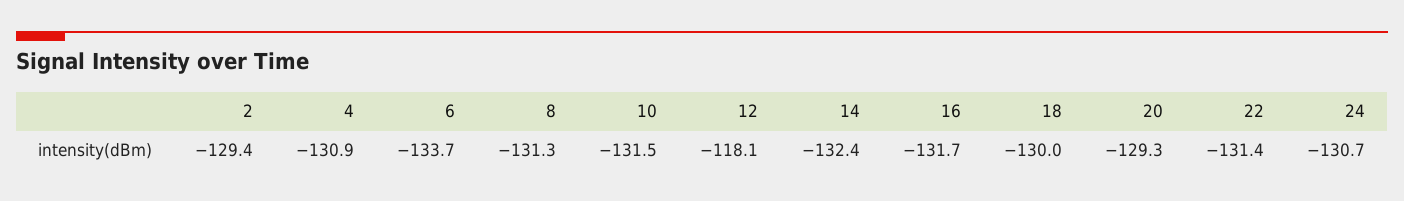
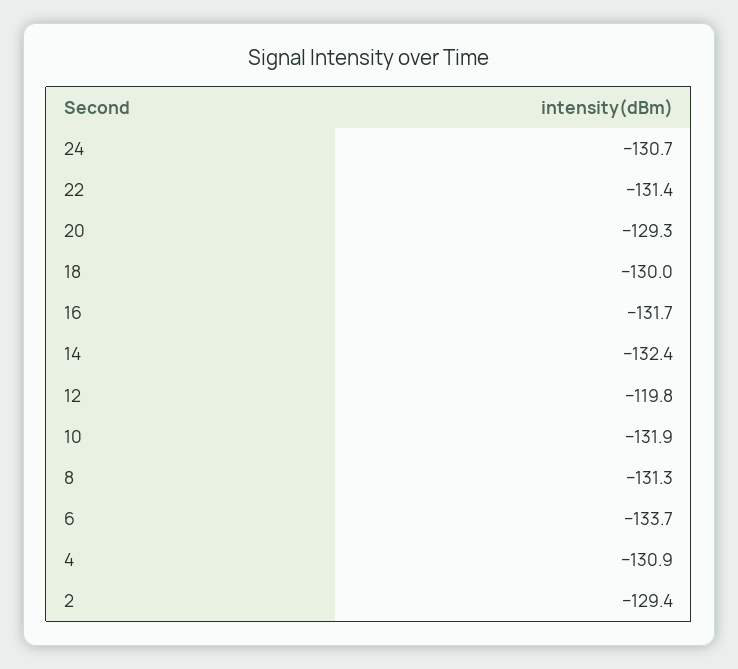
  {
    "2": -129.4,
    "4": -130.9,
    "6": -133.7,
    "8": -131.3,
-   "10": -131.5,
+   "10": -131.9,
-   "12": -118.1,
+   "12": -119.8,
    "14": -132.4,
    "16": -131.7,
    "18": -130,
    "20": -129.3,
    "22": -131.4,
    "24": -130.7
  }

